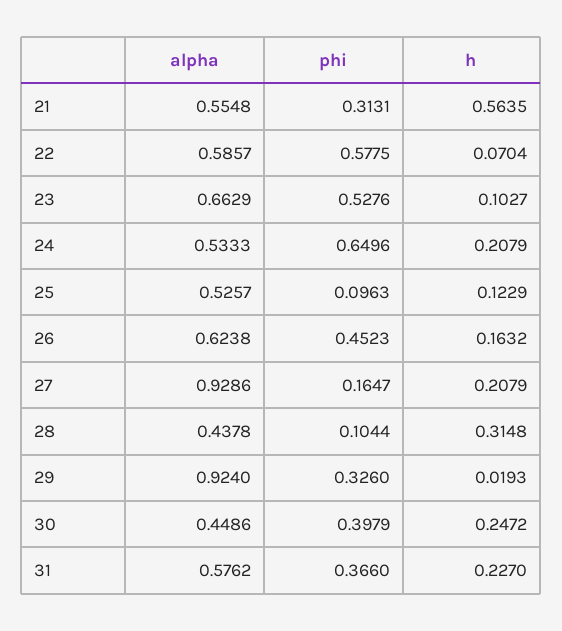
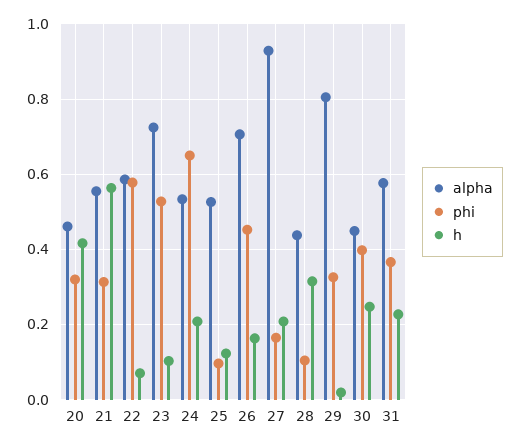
  {
    "alpha": {
      "21": 0.5548,
      "22": 0.5857,
-     "23": 0.6629,
+     "23": 0.72,
      "24": 0.5333,
      "25": 0.5257,
-     "26": 0.6238,
+     "26": 0.7,
      "27": 0.9286,
      "28": 0.4378,
-     "29": 0.924,
+     "29": 0.8,
      "30": 0.4486,
-     "31": 0.5762
+     "31": 0.5762,
+     "20": 0.46
    },
    "phi": {
      "21": 0.3131,
      "22": 0.5775,
      "23": 0.5276,
      "24": 0.6496,
      "25": 0.0963,
      "26": 0.4523,
      "27": 0.1647,
      "28": 0.1044,
      "29": 0.326,
      "30": 0.3979,
-     "31": 0.366
+     "31": 0.366,
+     "20": 0.32
    },
    "h": {
      "21": 0.5635,
      "22": 0.0704,
      "23": 0.1027,
      "24": 0.2079,
      "25": 0.1229,
      "26": 0.1632,
      "27": 0.2079,
      "28": 0.3148,
      "29": 0.0193,
      "30": 0.2472,
-     "31": 0.227
+     "31": 0.227,
+     "20": 0.42
    }
  }

